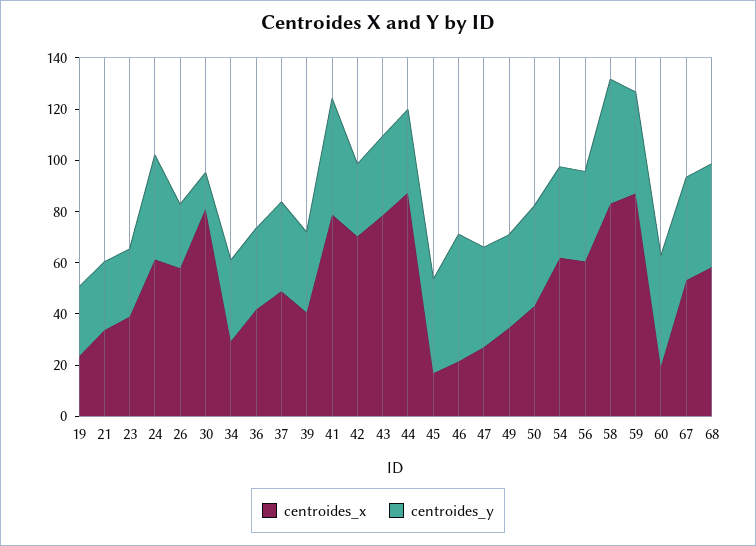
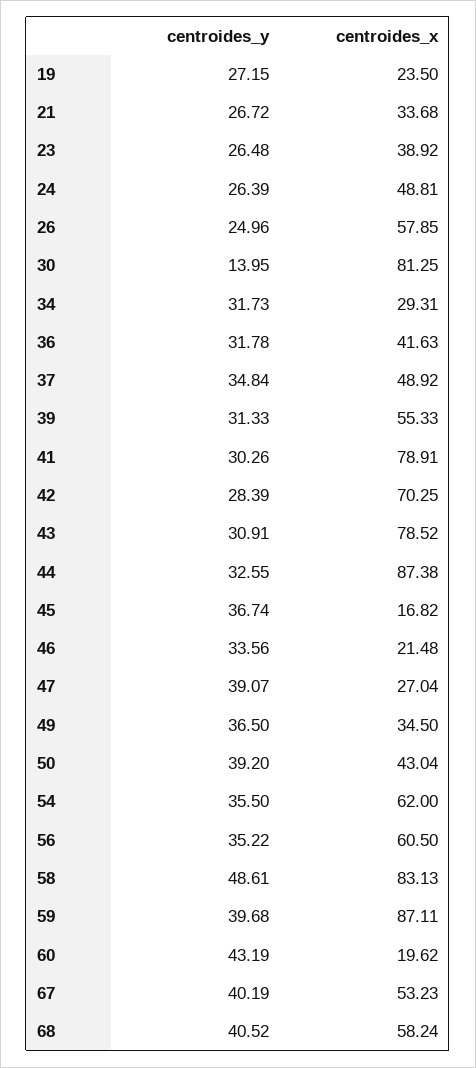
  {
    "centroides_x": {
      "19": 23.5,
      "21": 33.68,
      "23": 38.92,
-     "24": 60,
+     "24": 48.81,
      "26": 57.85,
      "30": 81.25,
      "34": 29.31,
      "36": 41.63,
      "37": 48.92,
-     "39": 40,
+     "39": 55.33,
      "41": 78.91,
      "42": 70.25,
      "43": 78.52,
      "44": 87.38,
      "45": 16.82,
      "46": 21.48,
      "47": 27.04,
      "49": 34.5,
      "50": 43.04,
      "54": 62,
      "56": 60.5,
      "58": 83.13,
      "59": 87.11,
      "60": 19.62,
      "67": 53.23,
      "68": 58.24
    },
    "centroides_y": {
      "19": 27.15,
      "21": 26.72,
      "23": 26.48,
-     "24": 40,
+     "24": 26.39,
      "26": 24.96,
      "30": 13.95,
      "34": 31.73,
      "36": 31.78,
      "37": 34.84,
      "39": 31.33,
-     "41": 45,
+     "41": 30.26,
      "42": 28.39,
      "43": 30.91,
      "44": 32.55,
      "45": 36.74,
-     "46": 50,
+     "46": 33.56,
      "47": 39.07,
      "49": 36.5,
      "50": 39.2,
      "54": 35.5,
      "56": 35.22,
      "58": 48.61,
      "59": 39.68,
      "60": 43.19,
      "67": 40.19,
      "68": 40.52
    }
  }

